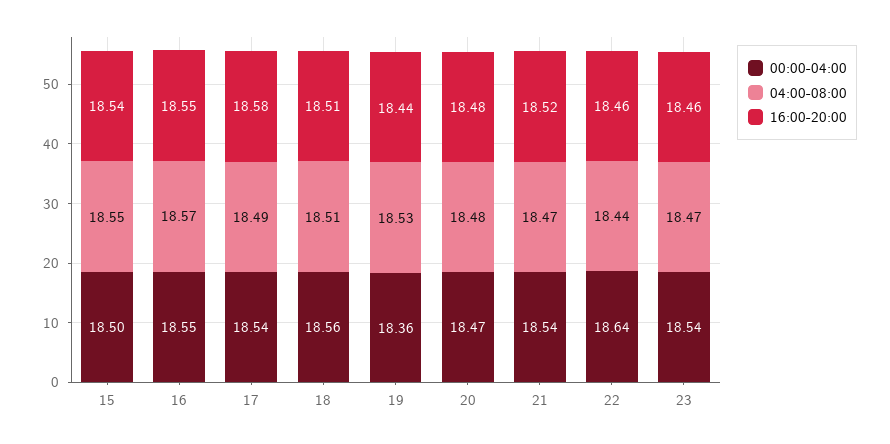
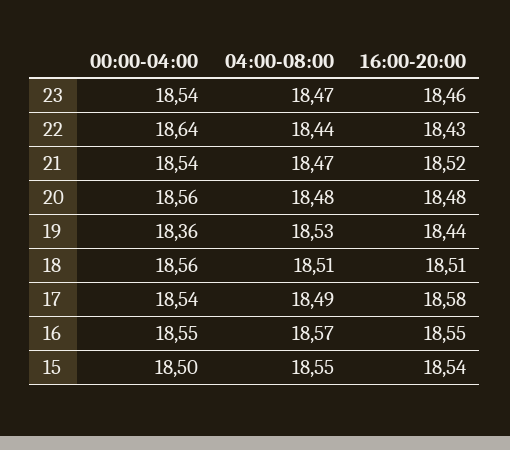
  {
    "00:00-04:00": {
      "15": 18.5,
      "16": 18.55,
      "17": 18.54,
      "18": 18.56,
      "19": 18.36,
-     "20": 18.47,
+     "20": 18.56,
      "21": 18.54,
      "22": 18.64,
      "23": 18.54
    },
    "04:00-08:00": {
      "15": 18.55,
      "16": 18.57,
      "17": 18.49,
      "18": 18.51,
      "19": 18.53,
      "20": 18.48,
      "21": 18.47,
      "22": 18.44,
      "23": 18.47
    },
    "16:00-20:00": {
      "15": 18.54,
      "16": 18.55,
      "17": 18.58,
      "18": 18.51,
      "19": 18.44,
      "20": 18.48,
      "21": 18.52,
-     "22": 18.46,
+     "22": 18.43,
      "23": 18.46
    }
  }

